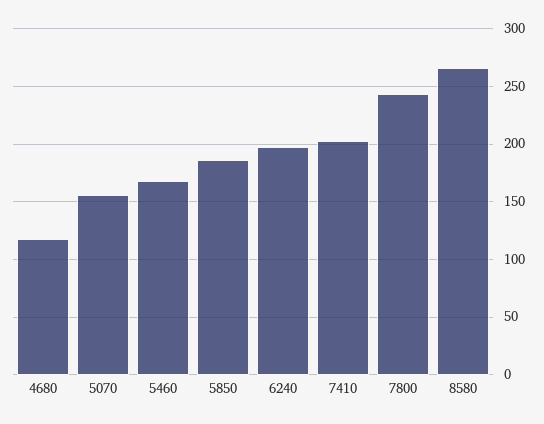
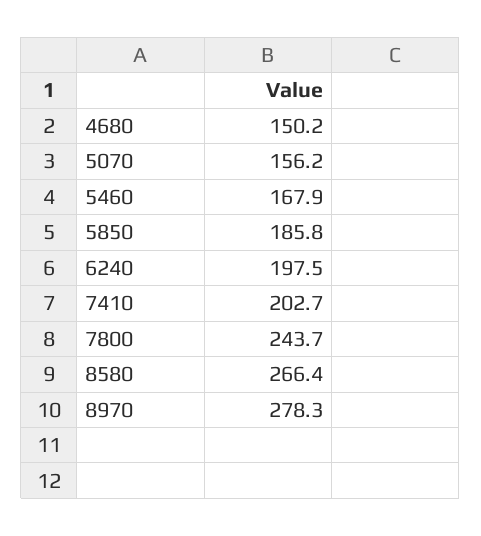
  {
-   "4680": 120,
+   "4680": 150.2,
    "5070": 156.2,
    "5460": 167.9,
    "5850": 185.8,
    "6240": 197.5,
    "7410": 202.7,
    "7800": 243.7,
-   "8580": 266.4
+   "8580": 266.4,
+   "8970": 278.3
  }

